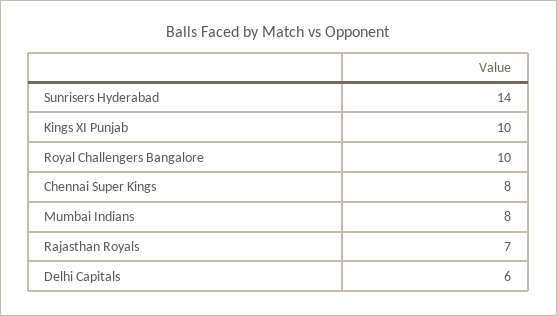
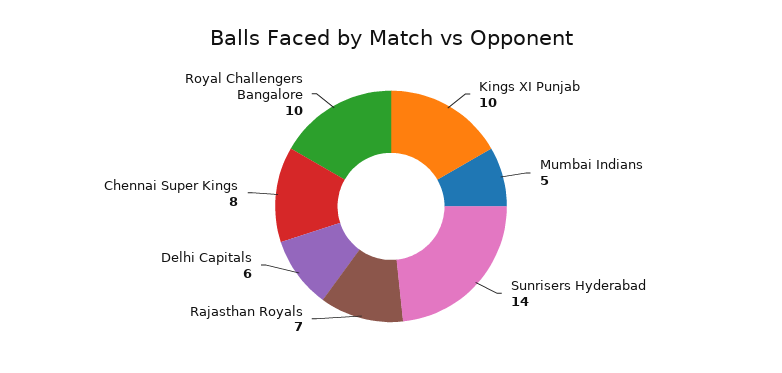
  {
    "Sunrisers Hyderabad": 14,
    "Kings XI Punjab": 10,
    "Royal Challengers Bangalore": 10,
    "Chennai Super Kings": 8,
-   "Mumbai Indians": 8,
+   "Mumbai Indians": 5,
    "Rajasthan Royals": 7,
    "Delhi Capitals": 6
  }

